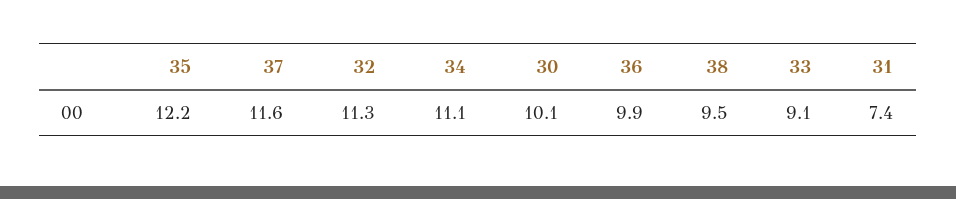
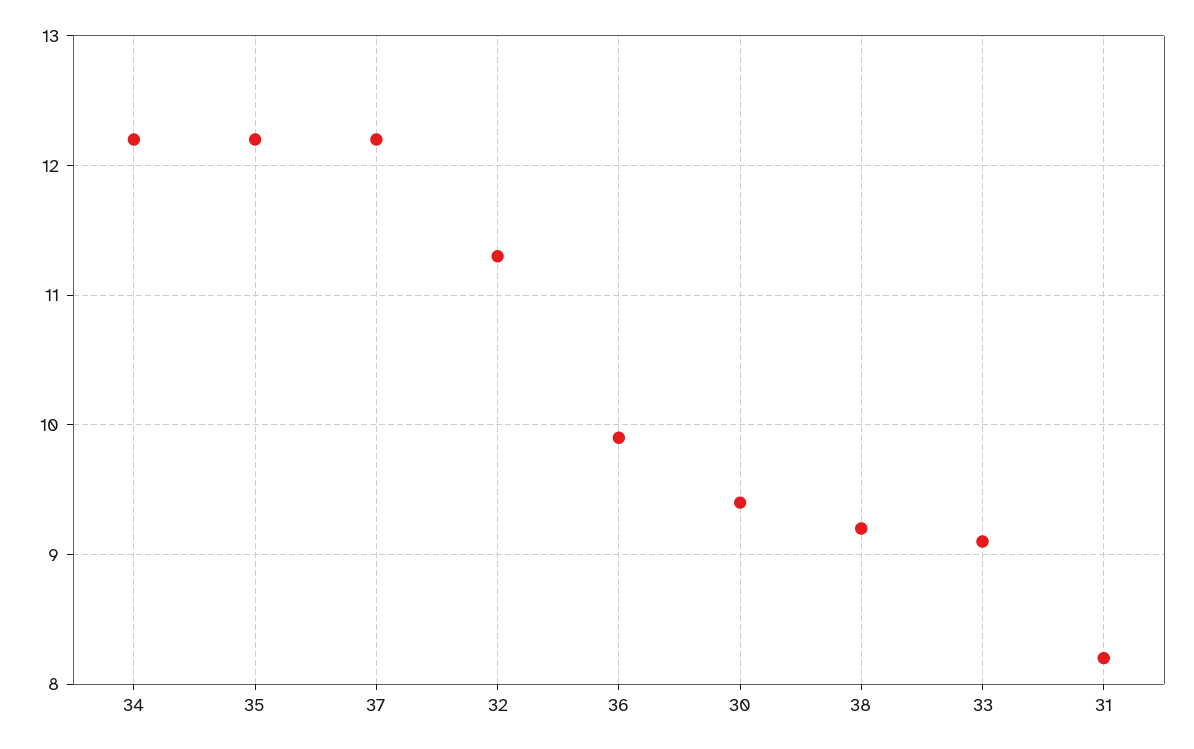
  {
    "35": 12.2,
-   "37": 11.6,
+   "37": 12.2,
    "32": 11.3,
-   "34": 11.1,
+   "34": 12.2,
-   "30": 10.1,
+   "30": 9.4,
    "36": 9.9,
-   "38": 9.5,
+   "38": 9.2,
    "33": 9.1,
-   "31": 7.4
+   "31": 8.2
  }

